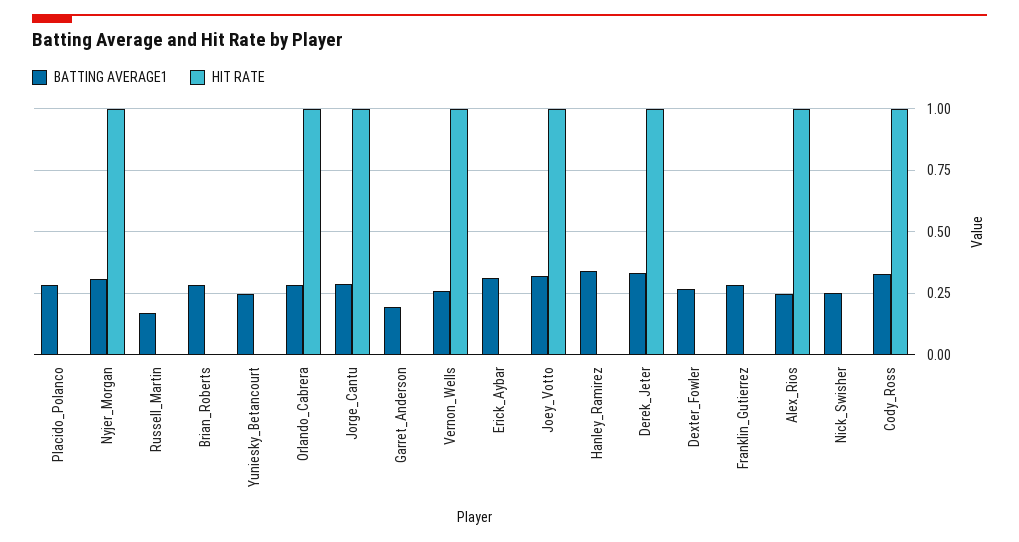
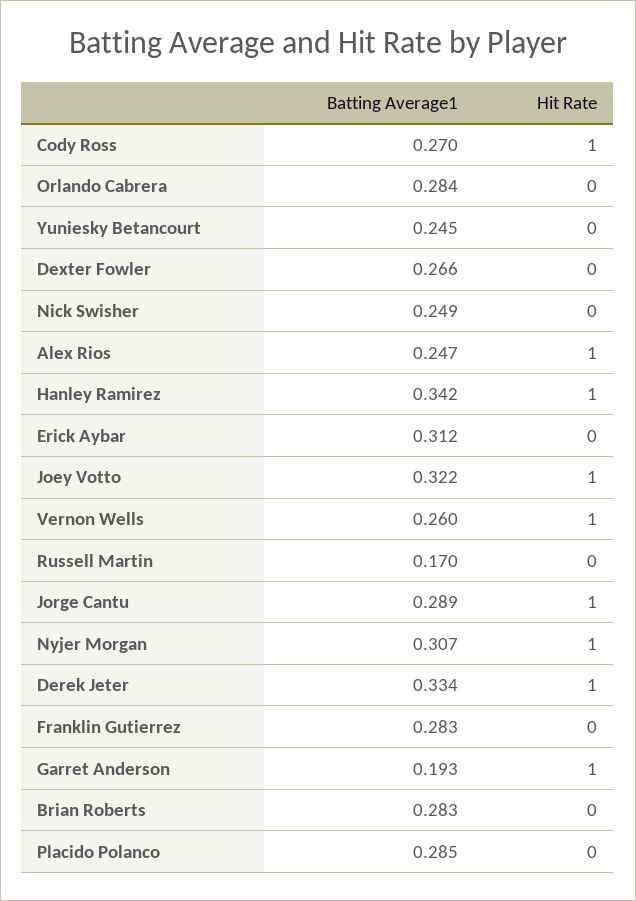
  {
    "BATTING AVERAGE1": {
      "Placido_Polanco": 0.285,
      "Nyjer_Morgan": 0.307,
      "Russell_Martin": 0.17,
      "Brian_Roberts": 0.283,
      "Yuniesky_Betancourt": 0.245,
      "Orlando_Cabrera": 0.284,
      "Jorge_Cantu": 0.289,
      "Garret_Anderson": 0.193,
      "Vernon_Wells": 0.26,
      "Erick_Aybar": 0.312,
      "Joey_Votto": 0.322,
      "Hanley_Ramirez": 0.342,
      "Derek_Jeter": 0.334,
      "Dexter_Fowler": 0.266,
      "Franklin_Gutierrez": 0.283,
      "Alex_Rios": 0.247,
      "Nick_Swisher": 0.249,
-     "Cody_Ross": 0.325
+     "Cody_Ross": 0.27
    },
    "HIT RATE": {
      "Placido_Polanco": 0,
      "Nyjer_Morgan": 1,
      "Russell_Martin": 0,
      "Brian_Roberts": 0,
      "Yuniesky_Betancourt": 0,
-     "Orlando_Cabrera": 1,
+     "Orlando_Cabrera": 0,
      "Jorge_Cantu": 1,
-     "Garret_Anderson": 0,
+     "Garret_Anderson": 1,
      "Vernon_Wells": 1,
      "Erick_Aybar": 0,
      "Joey_Votto": 1,
-     "Hanley_Ramirez": 0,
+     "Hanley_Ramirez": 1,
      "Derek_Jeter": 1,
      "Dexter_Fowler": 0,
      "Franklin_Gutierrez": 0,
      "Alex_Rios": 1,
      "Nick_Swisher": 0,
      "Cody_Ross": 1
    }
  }

